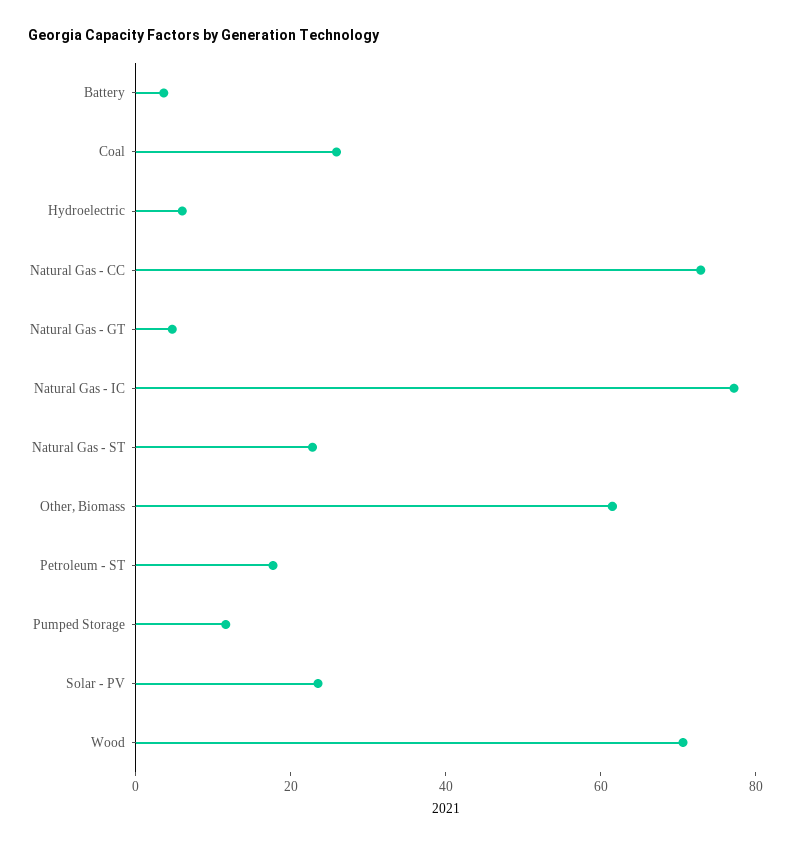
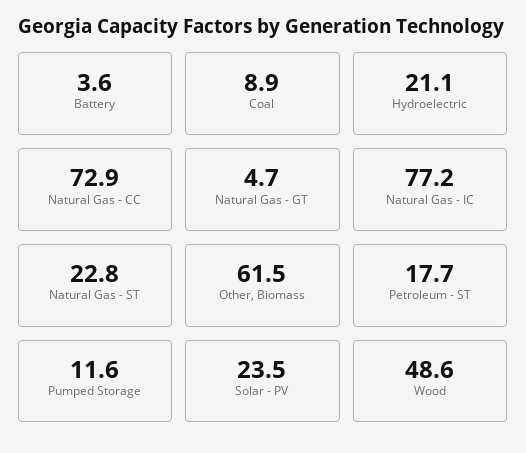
  {
    "Battery": 3.6,
-   "Coal": 25,
+   "Coal": 8.9,
-   "Hydroelectric": 5,
+   "Hydroelectric": 21.1,
    "Natural Gas - CC": 72.9,
    "Natural Gas - GT": 4.7,
    "Natural Gas - IC": 77.2,
    "Natural Gas - ST": 22.8,
    "Other, Biomass": 61.5,
    "Petroleum - ST": 17.7,
    "Pumped Storage": 11.6,
    "Solar - PV": 23.5,
-   "Wood": 70
+   "Wood": 48.6
  }

